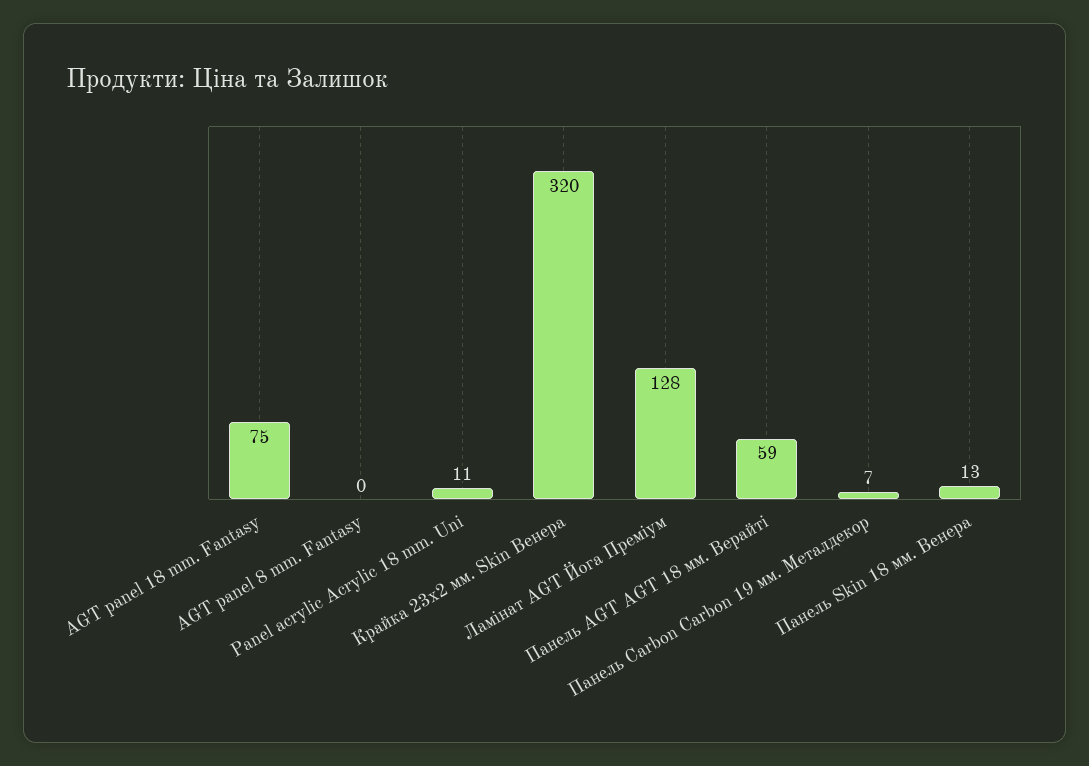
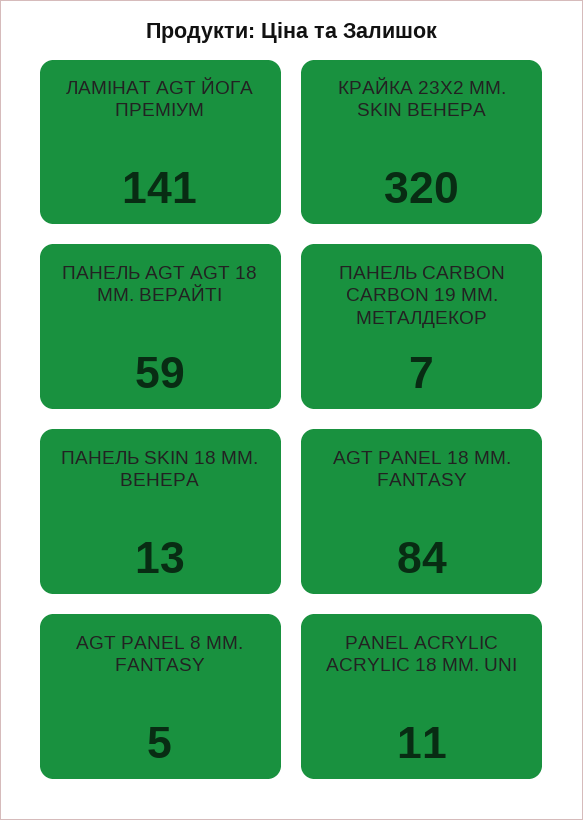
  {
-   "AGT panel 18 mm. Fantasy": 75,
+   "AGT panel 18 mm. Fantasy": 84,
-   "AGT panel 8 mm. Fantasy": 0,
+   "AGT panel 8 mm. Fantasy": 5,
    "Panel acrylic Acrylic 18 mm. Uni": 11,
    "Крайка 23x2 мм. Skin Венера": 320,
-   "Ламінат AGT Йога Преміум": 128,
+   "Ламінат AGT Йога Преміум": 141,
    "Панель AGT AGT 18 мм. Верайті": 59,
    "Панель Carbon Carbon 19 мм. Металдекор": 7,
    "Панель Skin 18 мм. Венера": 13
  }

